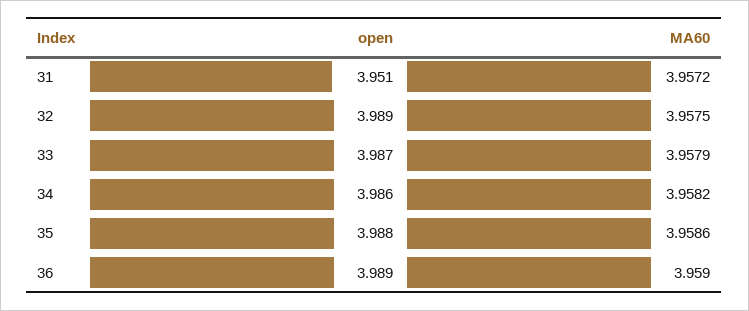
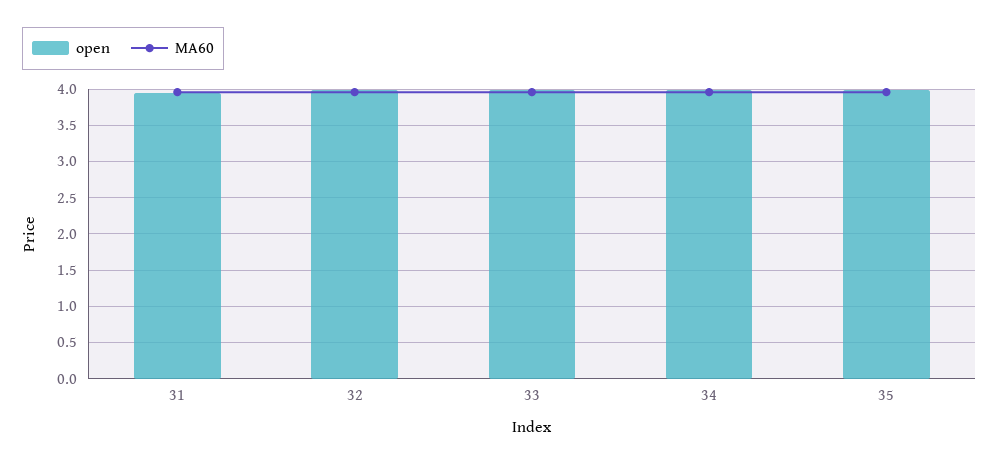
  {
    "open": {
      "31": 3.951,
      "32": 3.989,
      "33": 3.987,
      "34": 3.986,
-     "35": 3.988,
+     "35": 3.988
-     "36": 3.989
    },
    "MA60": {
      "31": 3.9572,
      "32": 3.9575,
      "33": 3.9579,
      "34": 3.9582,
-     "35": 3.9586,
+     "35": 3.9586
-     "36": 3.959
    }
  }

